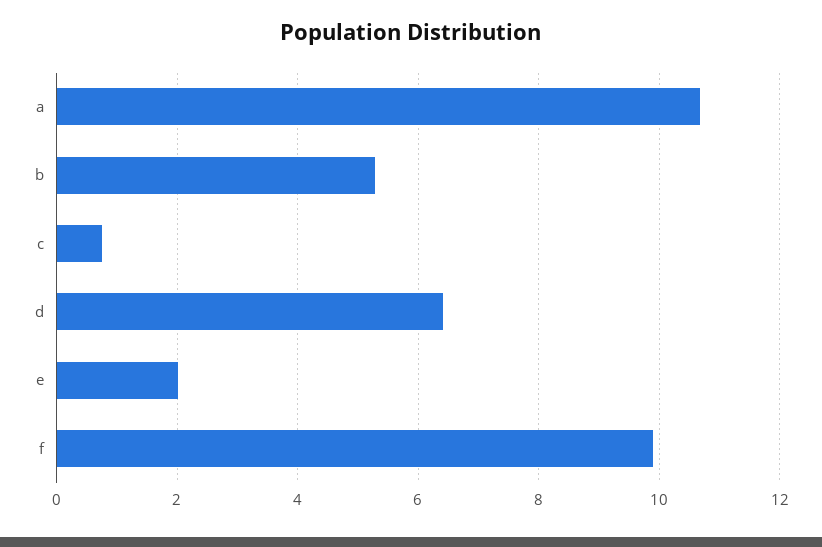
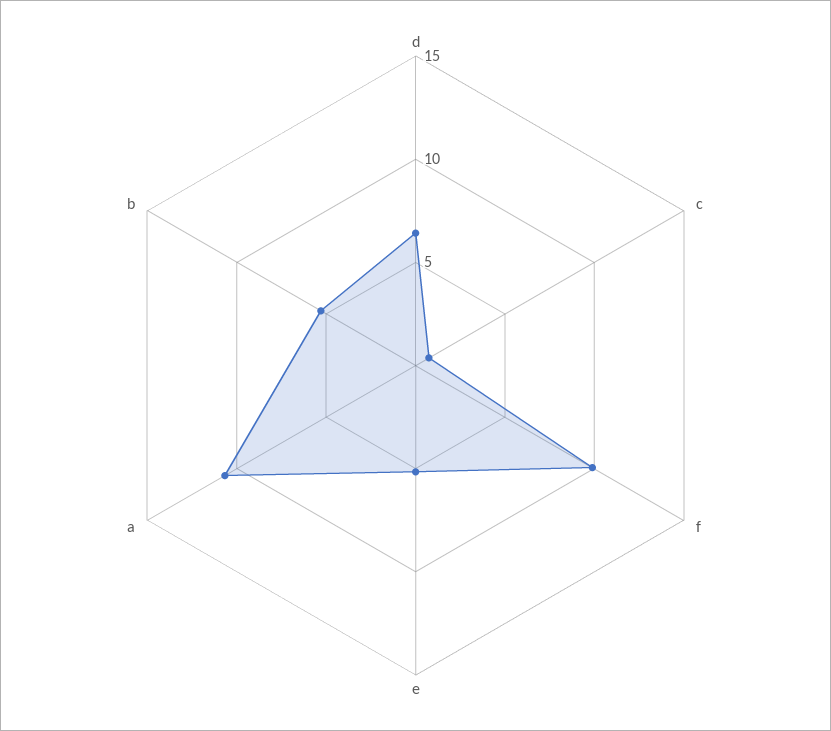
  {
    "a": 10.6,
    "b": 5.2,
    "c": 0.8,
    "d": 6.4,
-   "e": 2,
+   "e": 5,
    "f": 10
  }

